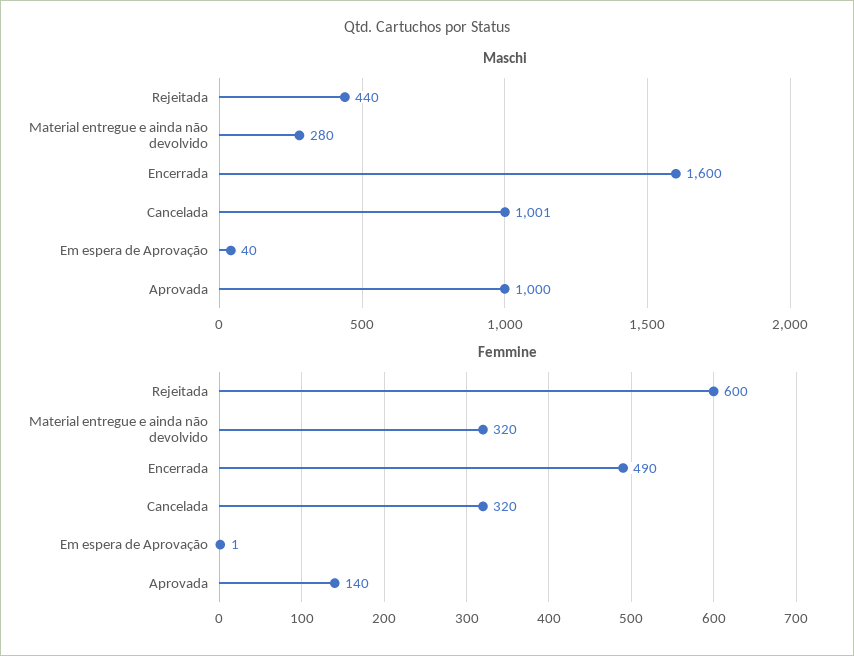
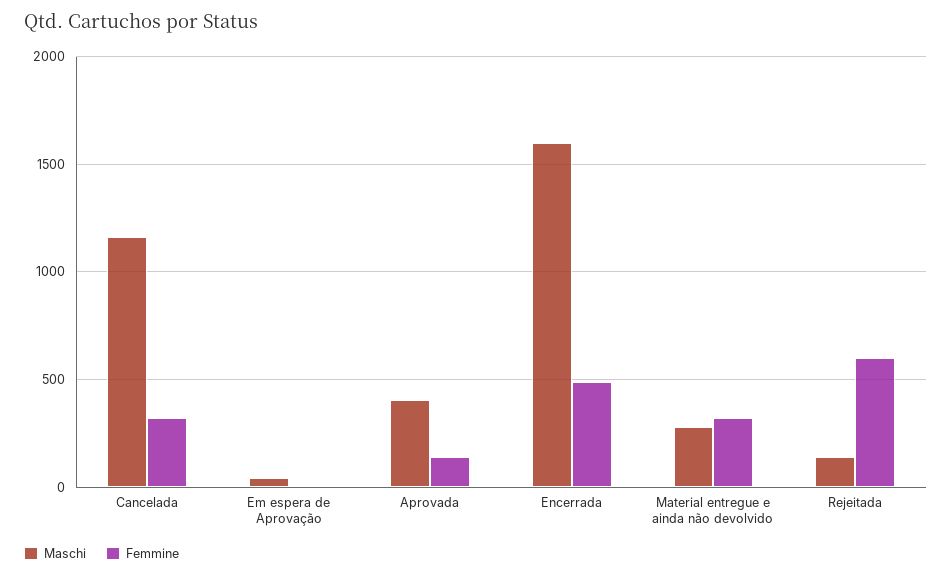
  {
    "Maschi": {
-     "Rejeitada": 440,
+     "Rejeitada": 150,
      "Material entregue e ainda não devolvido": 280,
      "Encerrada": 1600,
-     "Cancelada": 1001,
+     "Cancelada": 1150,
      "Em espera de Aprovação": 40,
-     "Aprovada": 1000
+     "Aprovada": 400
    },
    "Femmine": {
      "Rejeitada": 600,
      "Material entregue e ainda não devolvido": 320,
      "Encerrada": 490,
      "Cancelada": 320,
      "Em espera de Aprovação": 1,
      "Aprovada": 140
    }
  }

